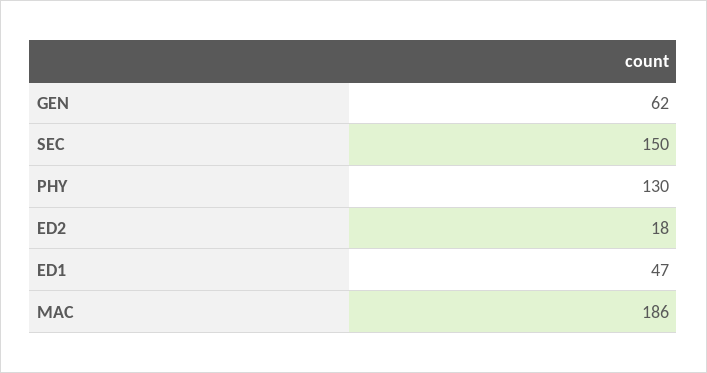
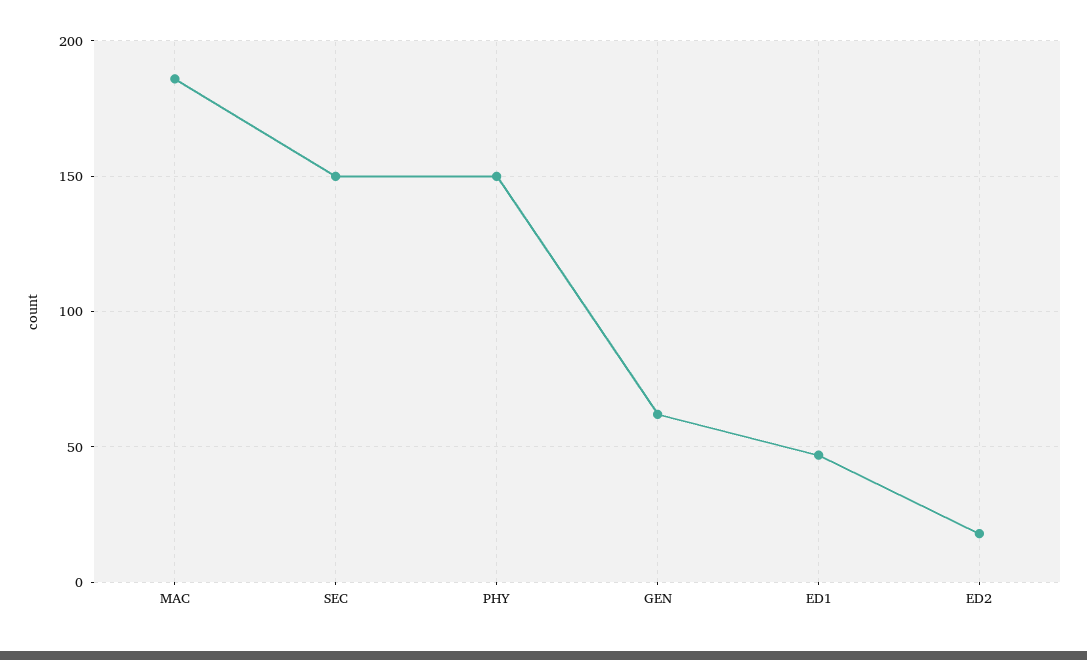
  {
    "GEN": 62,
    "SEC": 150,
-   "PHY": 130,
+   "PHY": 150,
    "ED2": 18,
    "ED1": 47,
    "MAC": 186
  }

